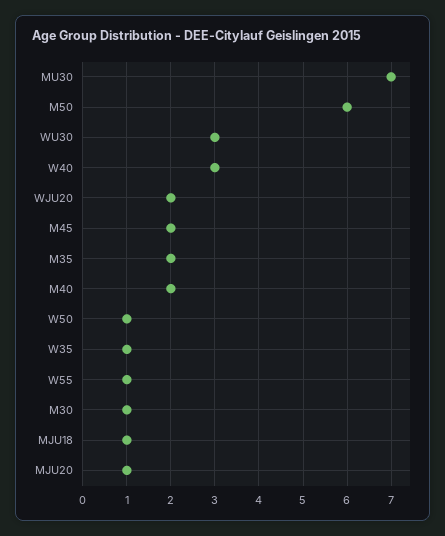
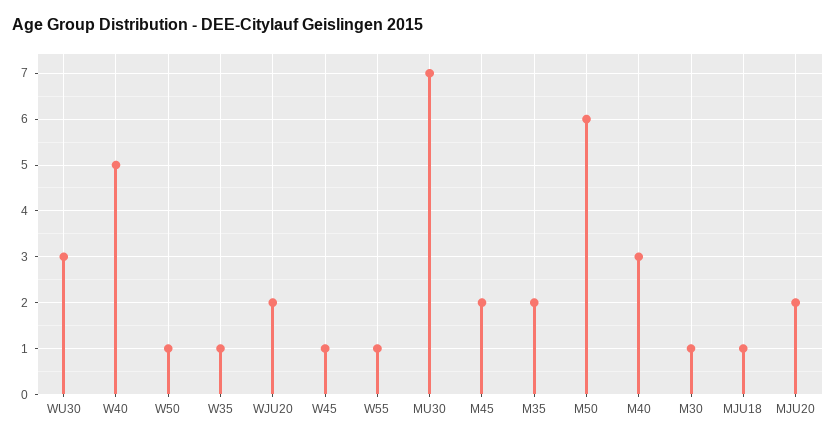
  {
    "MU30": 7,
    "M50": 6,
    "WU30": 3,
-   "W40": 3,
+   "W40": 5,
    "WJU20": 2,
    "M45": 2,
    "M35": 2,
-   "M40": 2,
+   "M40": 3,
    "W50": 1,
    "W35": 1,
    "W55": 1,
    "M30": 1,
    "MJU18": 1,
-   "MJU20": 1
+   "MJU20": 2,
+   "W45": 1
  }

